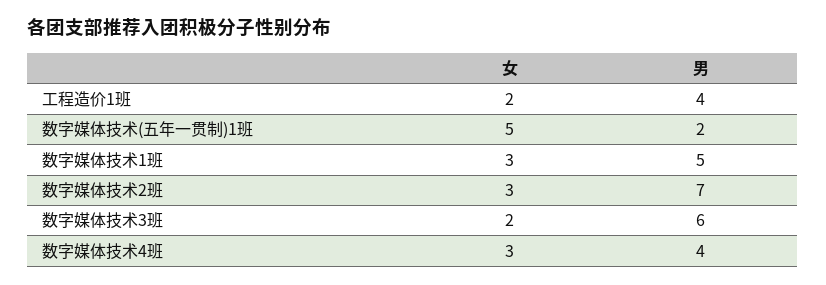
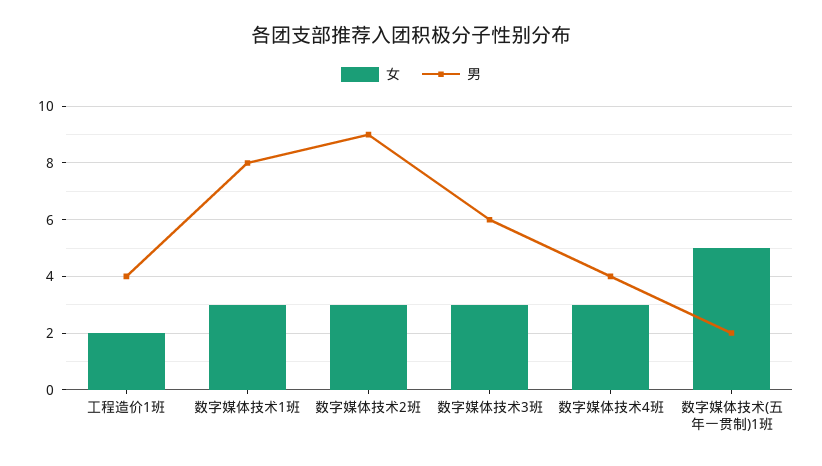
  {
    "女": {
      "工程造价1班": 2,
      "数字媒体技术(五年一贯制)1班": 5,
      "数字媒体技术1班": 3,
      "数字媒体技术2班": 3,
-     "数字媒体技术3班": 2,
+     "数字媒体技术3班": 3,
      "数字媒体技术4班": 3
    },
    "男": {
      "工程造价1班": 4,
      "数字媒体技术(五年一贯制)1班": 2,
-     "数字媒体技术1班": 5,
+     "数字媒体技术1班": 8,
-     "数字媒体技术2班": 7,
+     "数字媒体技术2班": 9,
      "数字媒体技术3班": 6,
      "数字媒体技术4班": 4
    }
  }

